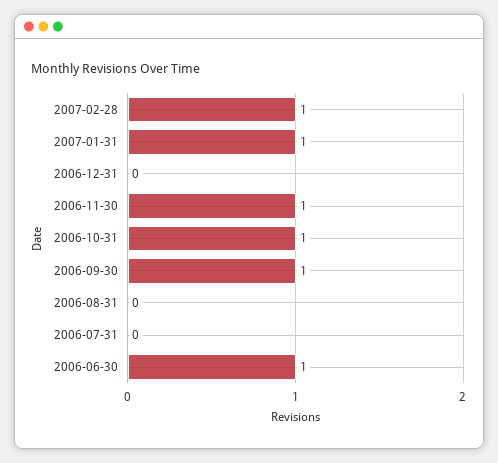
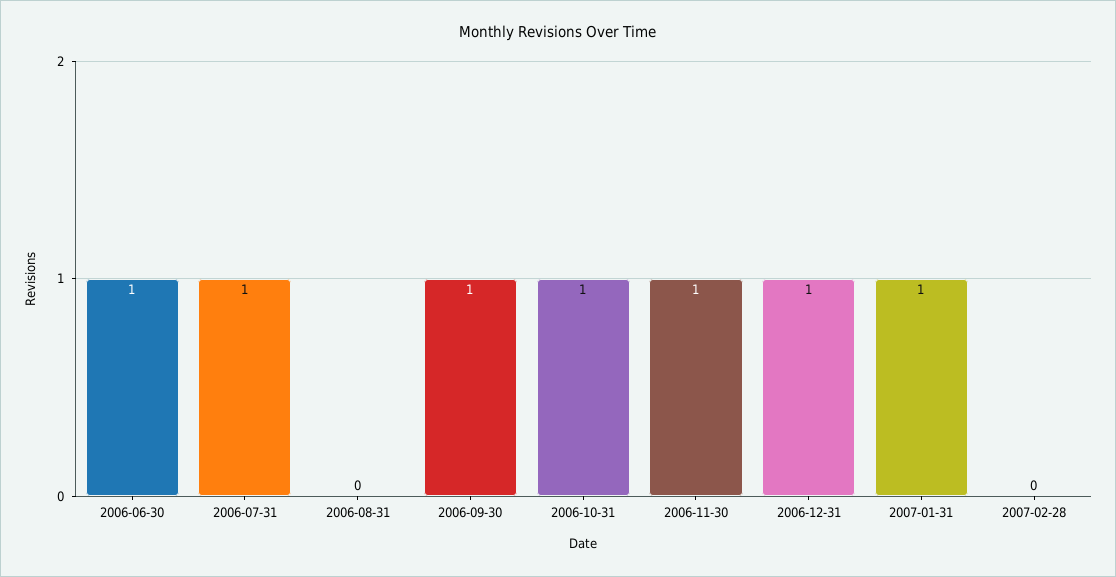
  {
-   "2007-02-28": 1,
+   "2007-02-28": 0,
    "2007-01-31": 1,
-   "2006-12-31": 0,
+   "2006-12-31": 1,
    "2006-11-30": 1,
    "2006-10-31": 1,
    "2006-09-30": 1,
    "2006-08-31": 0,
-   "2006-07-31": 0,
+   "2006-07-31": 1,
    "2006-06-30": 1
  }

